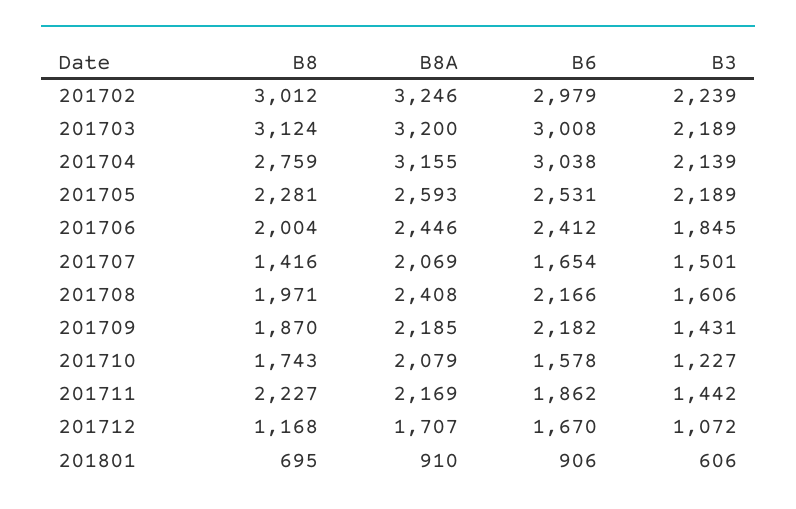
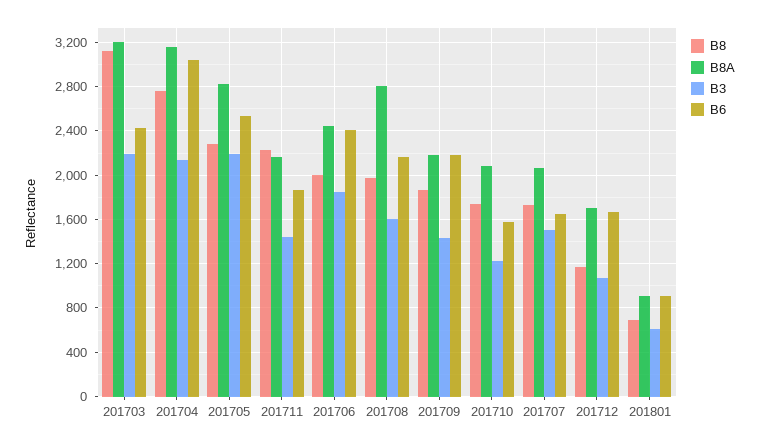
  {
    "B8": {
-     "201702": 3012,
      "201703": 3124,
      "201704": 2759,
      "201705": 2281,
      "201706": 2004,
-     "201707": 1416,
+     "201707": 1700,
      "201708": 1971,
      "201709": 1870,
      "201710": 1743,
      "201711": 2227,
      "201712": 1168,
      "201801": 695
    },
    "B8A": {
-     "201702": 3246,
      "201703": 3200,
      "201704": 3155,
-     "201705": 2593,
+     "201705": 2800,
      "201706": 2446,
      "201707": 2069,
-     "201708": 2408,
+     "201708": 2800,
      "201709": 2185,
      "201710": 2079,
      "201711": 2169,
      "201712": 1707,
      "201801": 910
    },
    "B6": {
-     "201702": 2979,
-     "201703": 3008,
+     "201703": 2400,
      "201704": 3038,
      "201705": 2531,
      "201706": 2412,
      "201707": 1654,
      "201708": 2166,
      "201709": 2182,
      "201710": 1578,
      "201711": 1862,
      "201712": 1670,
      "201801": 906
    },
    "B3": {
-     "201702": 2239,
      "201703": 2189,
      "201704": 2139,
      "201705": 2189,
      "201706": 1845,
      "201707": 1501,
      "201708": 1606,
      "201709": 1431,
      "201710": 1227,
      "201711": 1442,
      "201712": 1072,
      "201801": 606
    }
  }

